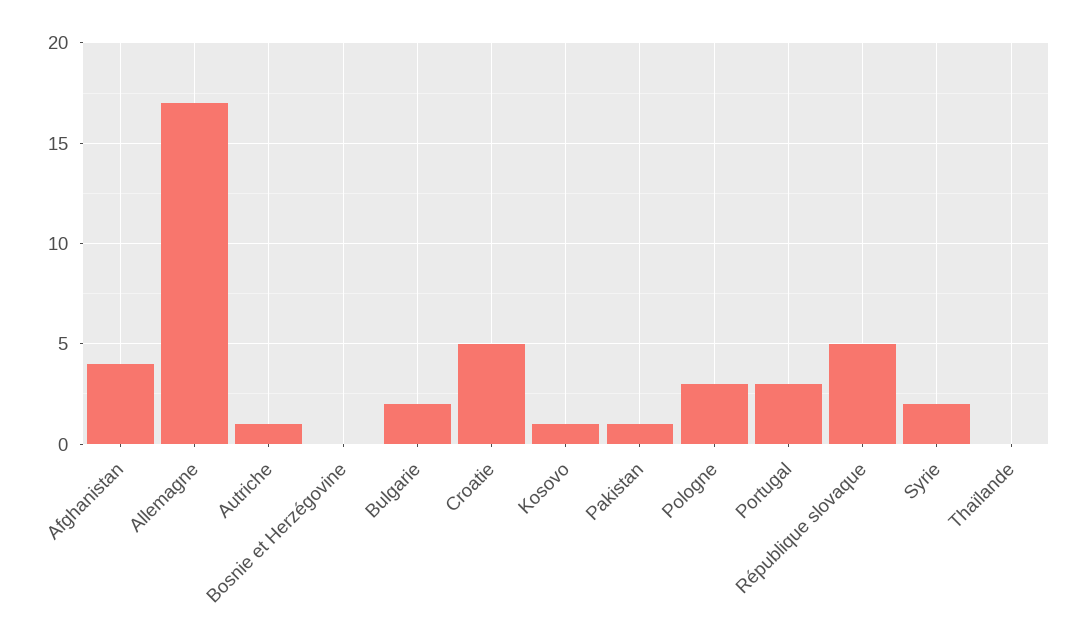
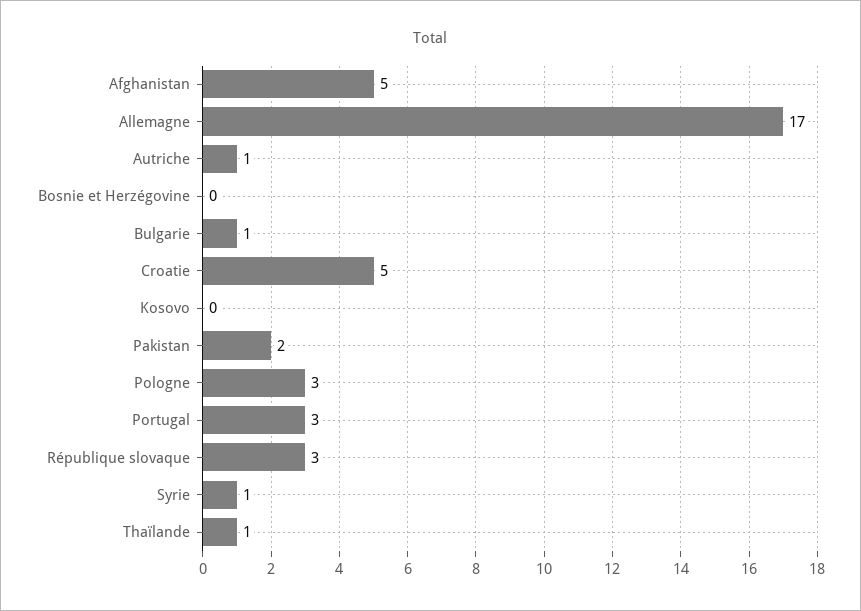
  {
-   "Afghanistan": 4,
+   "Afghanistan": 5,
    "Allemagne": 17,
    "Autriche": 1,
    "Bosnie et Herzégovine": 0,
-   "Bulgarie": 2,
+   "Bulgarie": 1,
    "Croatie": 5,
-   "Kosovo": 1,
+   "Kosovo": 0,
-   "Pakistan": 1,
+   "Pakistan": 2,
    "Pologne": 3,
    "Portugal": 3,
-   "République slovaque": 5,
+   "République slovaque": 3,
-   "Syrie": 2,
+   "Syrie": 1,
-   "Thaïlande": 0
+   "Thaïlande": 1
  }

